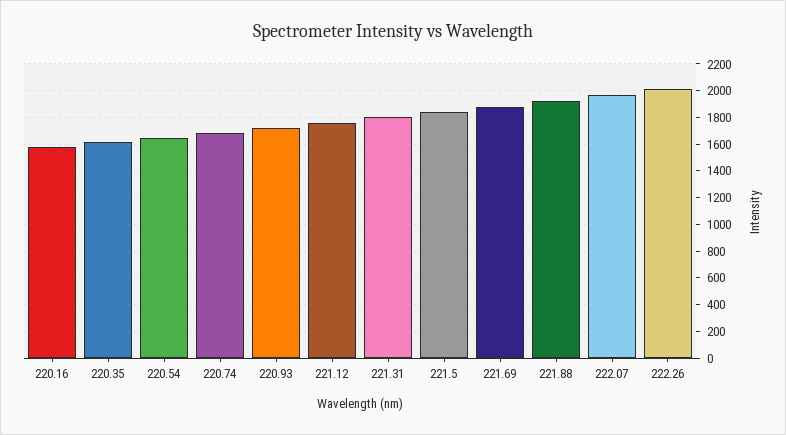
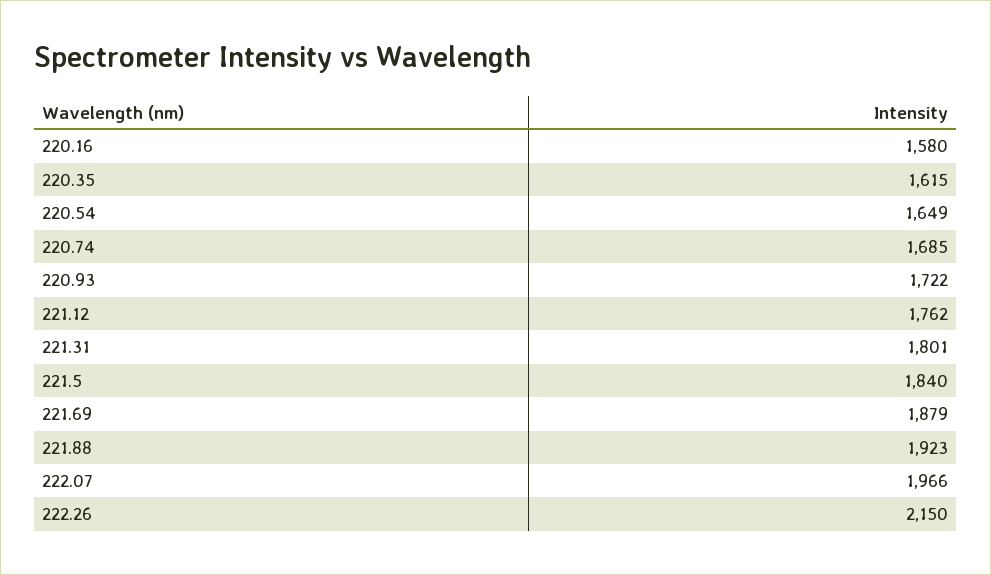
  {
    "220.16": 1580,
    "220.35": 1615,
    "220.54": 1649,
    "220.74": 1685,
    "220.93": 1722,
    "221.12": 1762,
    "221.31": 1801,
    "221.5": 1840,
    "221.69": 1879,
    "221.88": 1923,
    "222.07": 1966,
-   "222.26": 2000
+   "222.26": 2150
  }

